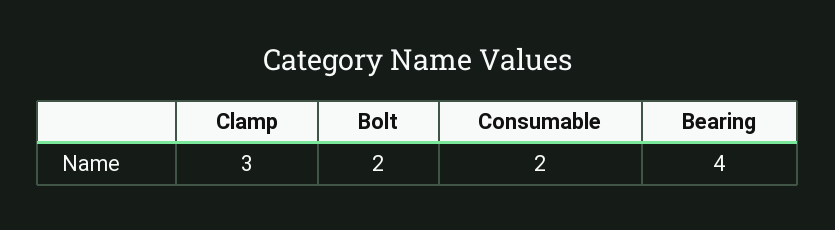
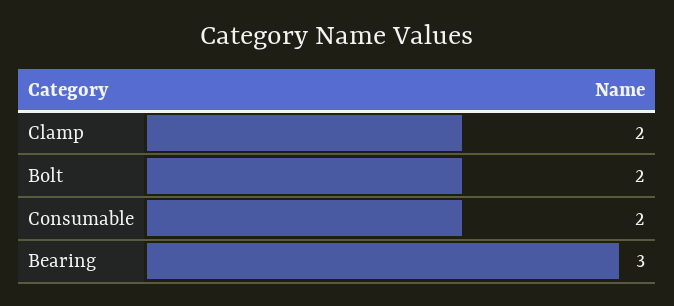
  {
-   "Clamp": 3,
+   "Clamp": 2,
    "Bolt": 2,
    "Consumable": 2,
-   "Bearing": 4
+   "Bearing": 3
  }

